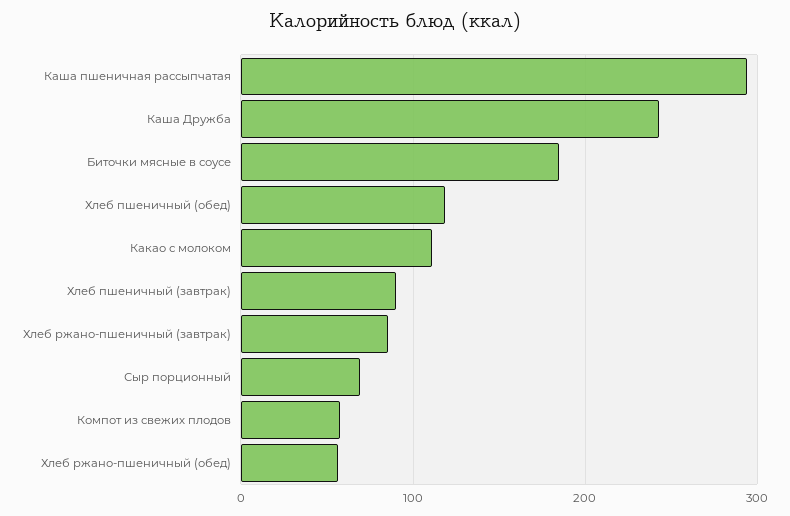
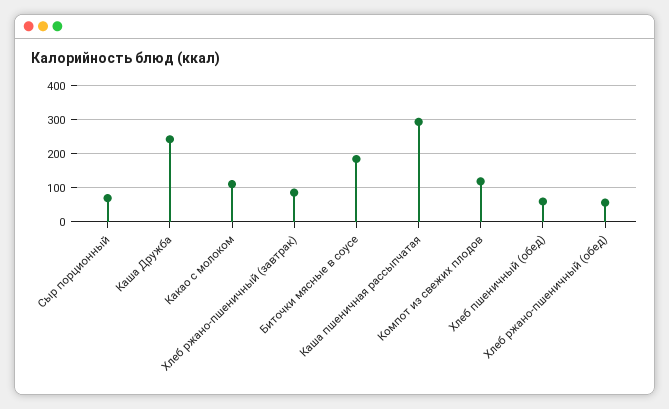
  {
    "Каша пшеничная рассыпчатая": 290,
    "Каша Дружба": 240,
    "Биточки мясные в соусе": 180,
-   "Хлеб пшеничный (обед)": 120,
+   "Хлеб пшеничный (обед)": 60,
    "Какао с молоком": 110,
-   "Хлеб пшеничный (завтрак)": 90,
    "Хлеб ржано-пшеничный (завтрак)": 90,
    "Сыр порционный": 70,
-   "Компот из свежих плодов": 60,
+   "Компот из свежих плодов": 120,
    "Хлеб ржано-пшеничный (обед)": 60
  }

